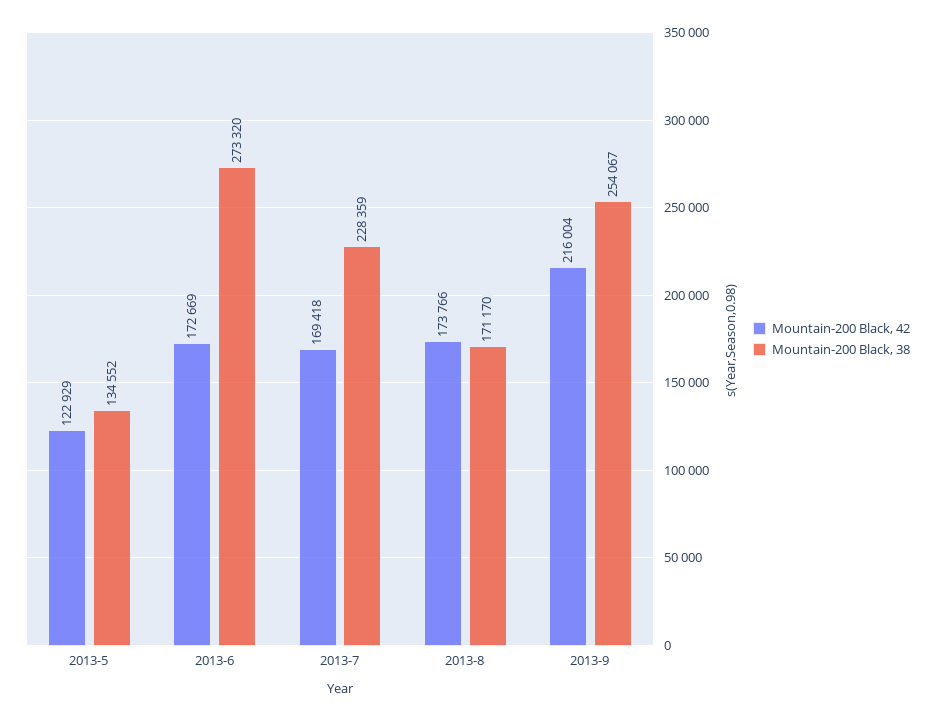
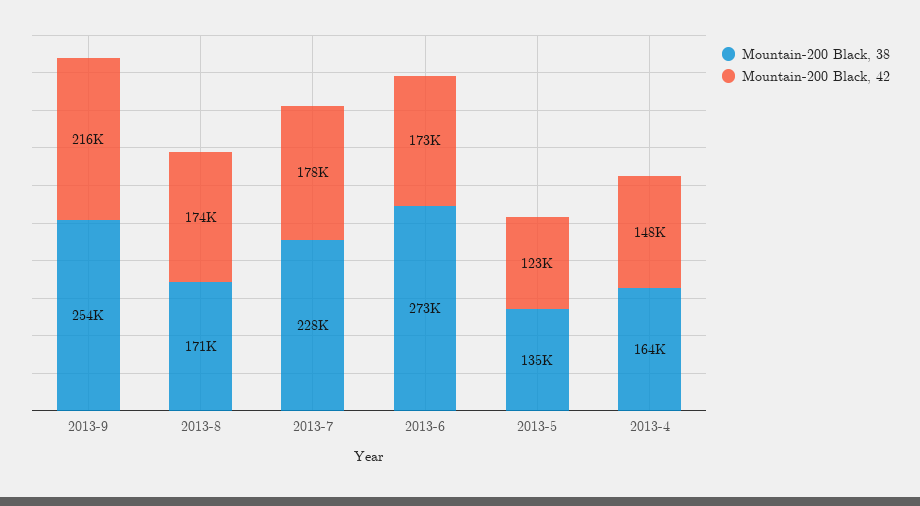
  {
    "Mountain-200 Black, 42": {
      "2013-5": 122929,
      "2013-6": 172669,
-     "2013-7": 169418,
+     "2013-7": 178000,
      "2013-8": 173766,
-     "2013-9": 216004
+     "2013-9": 216004,
+     "2013-4": 148000
    },
    "Mountain-200 Black, 38": {
      "2013-5": 134552,
      "2013-6": 273320,
      "2013-7": 228359,
      "2013-8": 171170,
-     "2013-9": 254067
+     "2013-9": 254067,
+     "2013-4": 164000
    }
  }

